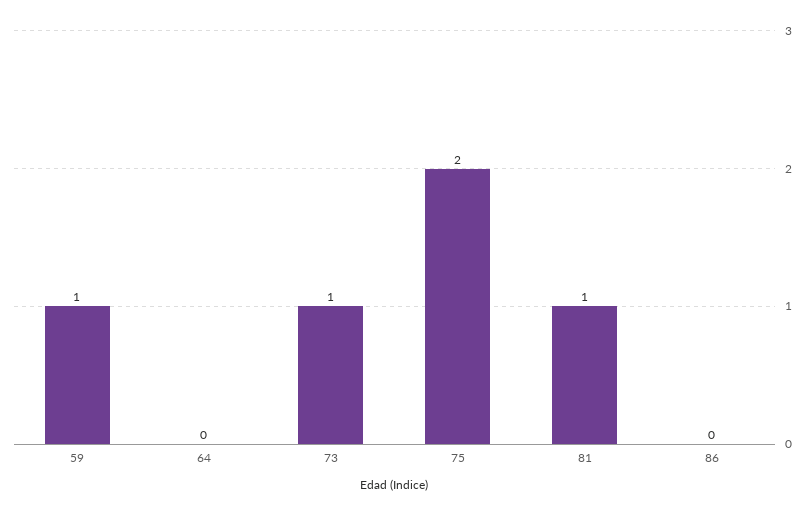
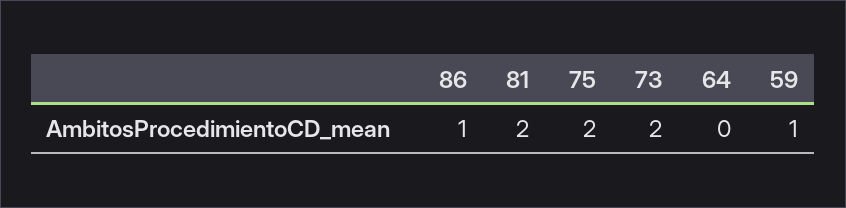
  {
    "59": 1,
    "64": 0,
-   "73": 1,
+   "73": 2,
    "75": 2,
-   "81": 1,
+   "81": 2,
-   "86": 0
+   "86": 1
  }

